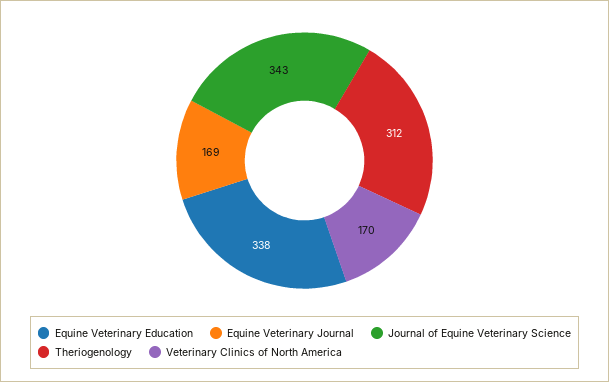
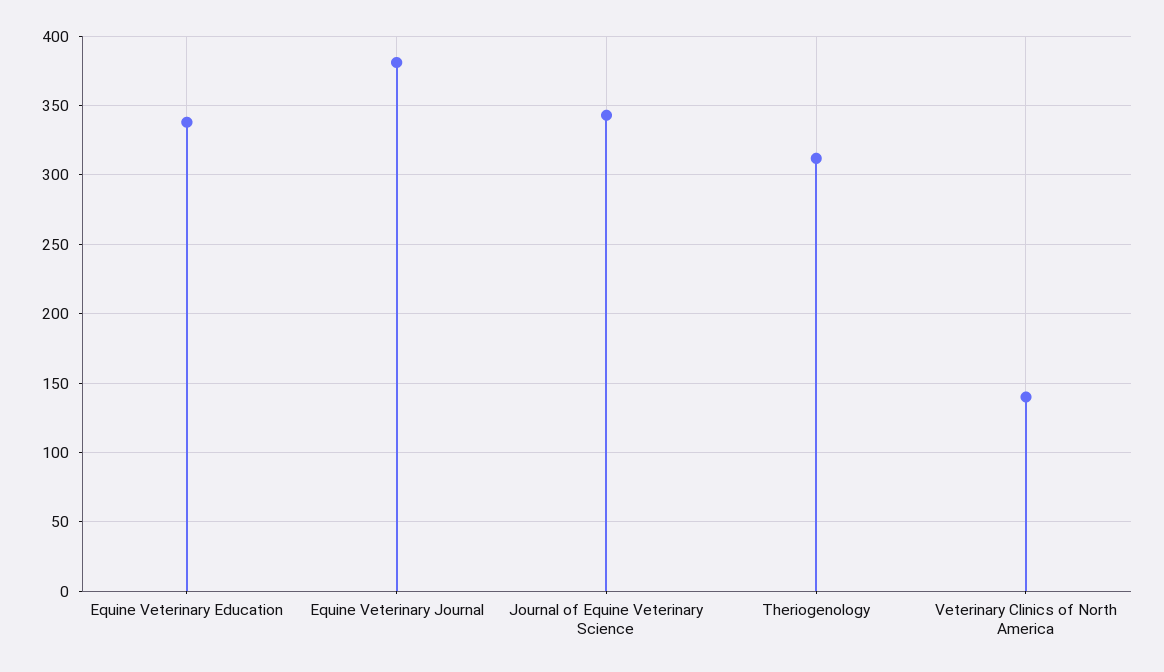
  {
    "Equine Veterinary Education": 338,
-   "Equine Veterinary Journal": 169,
+   "Equine Veterinary Journal": 380,
    "Journal of Equine Veterinary Science": 343,
    "Theriogenology": 312,
-   "Veterinary Clinics of North America": 170
+   "Veterinary Clinics of North America": 140
  }

